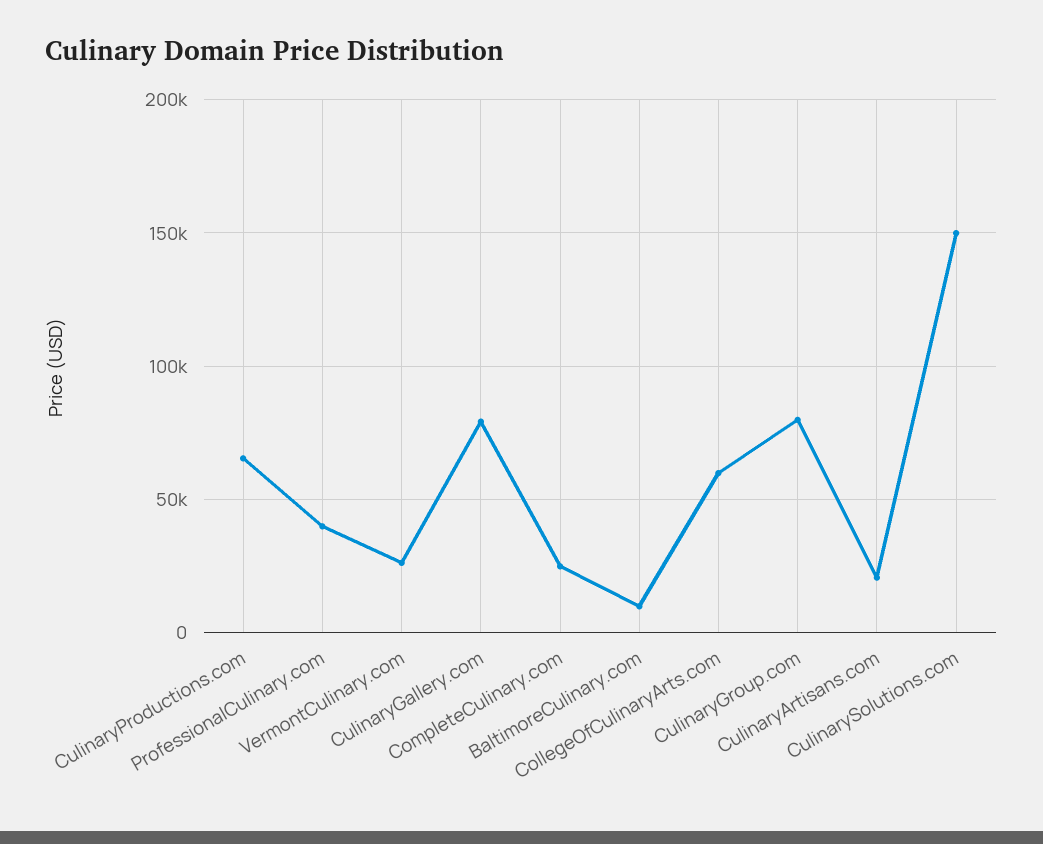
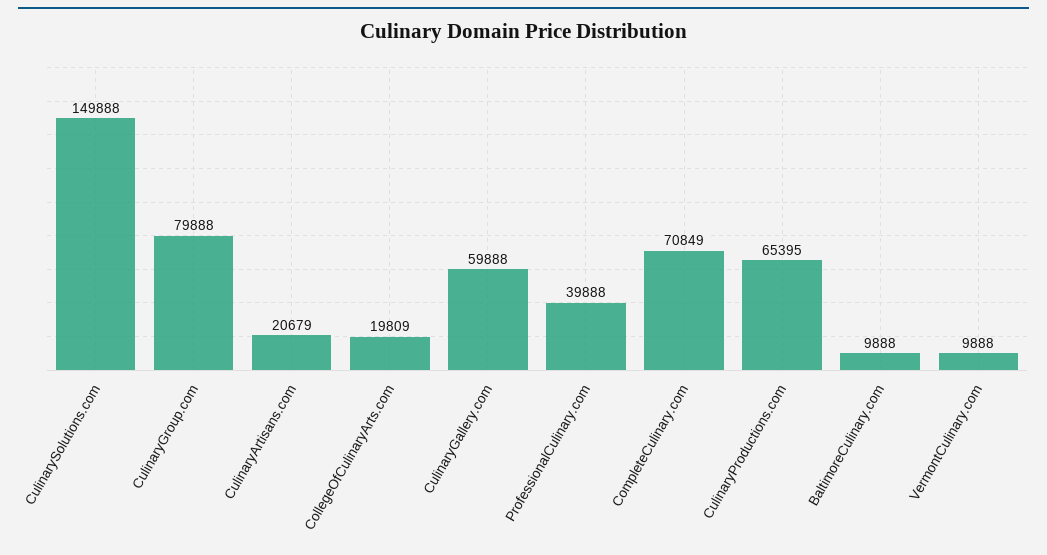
  {
    "CulinaryProductions.com": 65395,
    "ProfessionalCulinary.com": 39888,
-   "VermontCulinary.com": 25000,
+   "VermontCulinary.com": 9888,
-   "CulinaryGallery.com": 80000,
+   "CulinaryGallery.com": 59888,
-   "CompleteCulinary.com": 25000,
+   "CompleteCulinary.com": 70849,
    "BaltimoreCulinary.com": 9888,
-   "CollegeOfCulinaryArts.com": 60000,
+   "CollegeOfCulinaryArts.com": 19809,
    "CulinaryGroup.com": 79888,
    "CulinaryArtisans.com": 20679,
    "CulinarySolutions.com": 149888
  }

